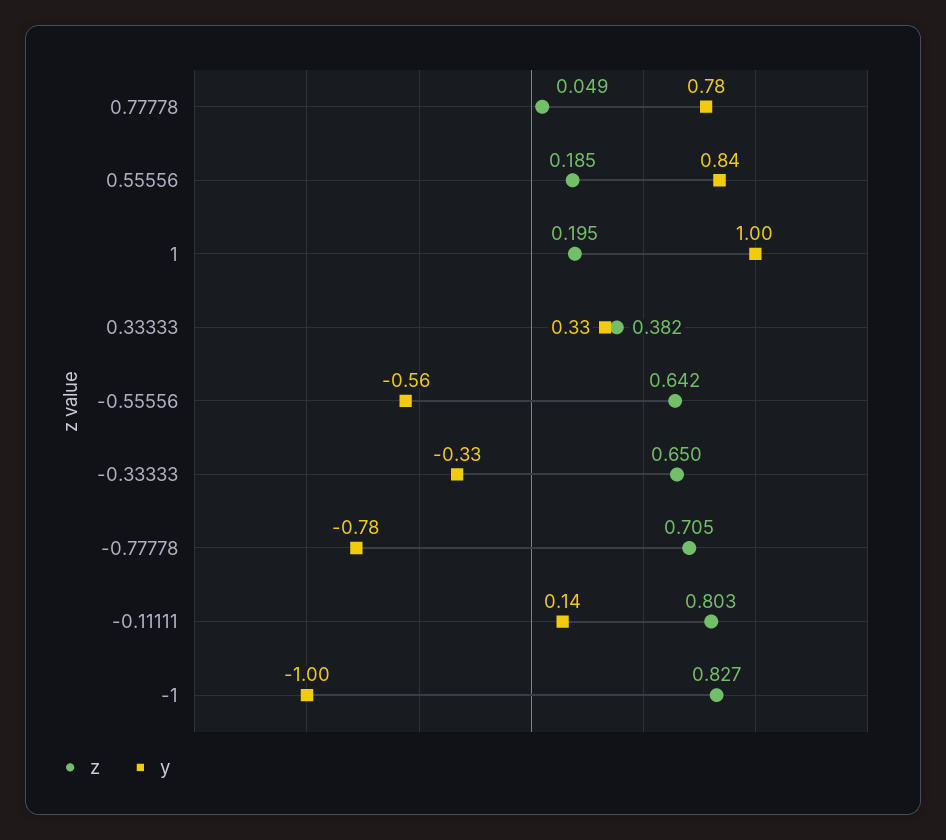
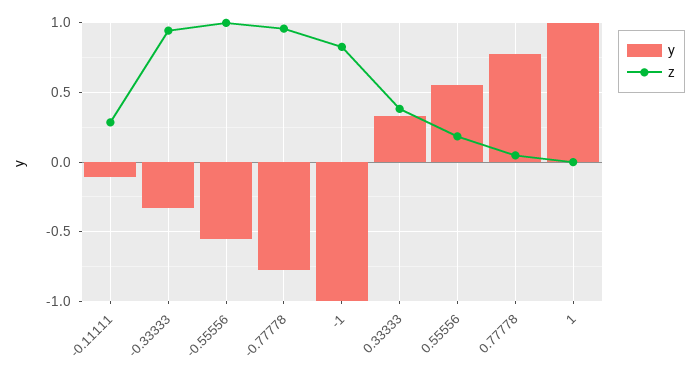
  {
    "z": {
      "0.77778": 0.049,
      "0.55556": 0.185,
-     "1": 0.195,
+     "1": 0,
      "0.33333": 0.382,
-     "-0.55556": 0.642,
+     "-0.55556": 1,
-     "-0.33333": 0.65,
+     "-0.33333": 0.95,
-     "-0.77778": 0.705,
+     "-0.77778": 0.95,
-     "-0.11111": 0.803,
+     "-0.11111": 0.3,
      "-1": 0.827
    },
    "y": {
      "0.77778": 0.78,
-     "0.55556": 0.84,
+     "0.55556": 0.55,
      "1": 1,
      "0.33333": 0.33,
      "-0.55556": -0.56,
      "-0.33333": -0.33,
      "-0.77778": -0.78,
-     "-0.11111": 0.14,
+     "-0.11111": -0.1,
      "-1": -1
    }
  }

